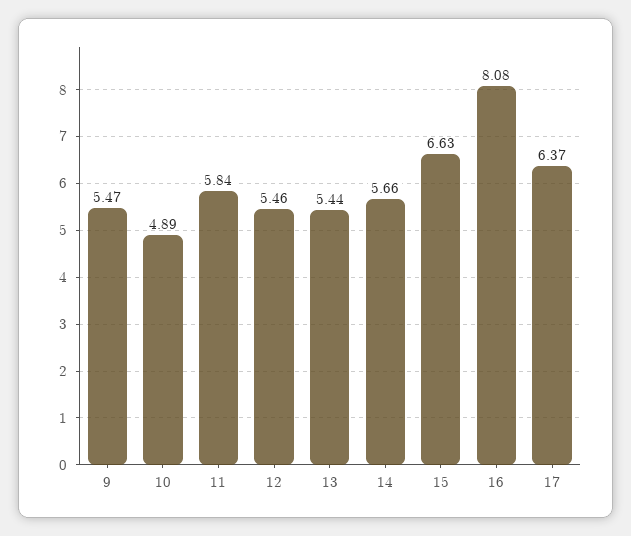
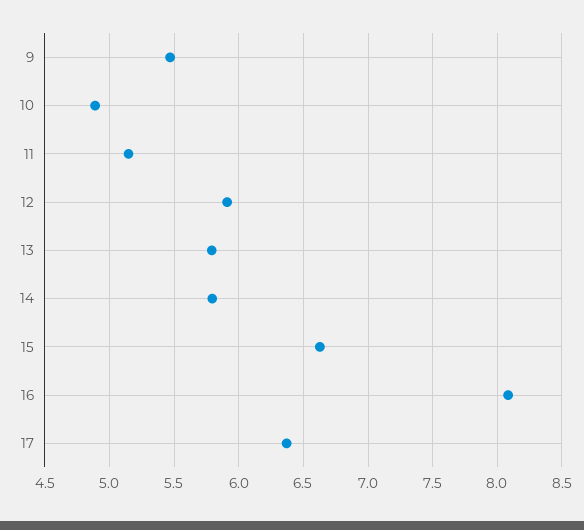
  {
    "9": 5.47,
    "10": 4.89,
-   "11": 5.84,
+   "11": 5.15,
-   "12": 5.46,
+   "12": 5.9,
-   "13": 5.44,
+   "13": 5.8,
-   "14": 5.66,
+   "14": 5.8,
    "15": 6.63,
    "16": 8.08,
    "17": 6.37
  }

